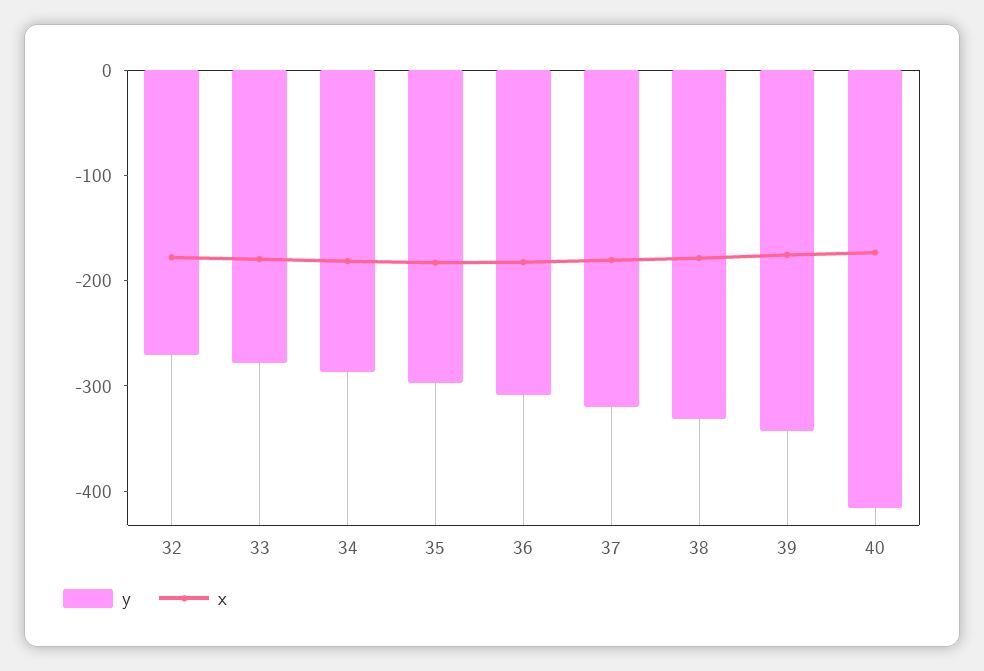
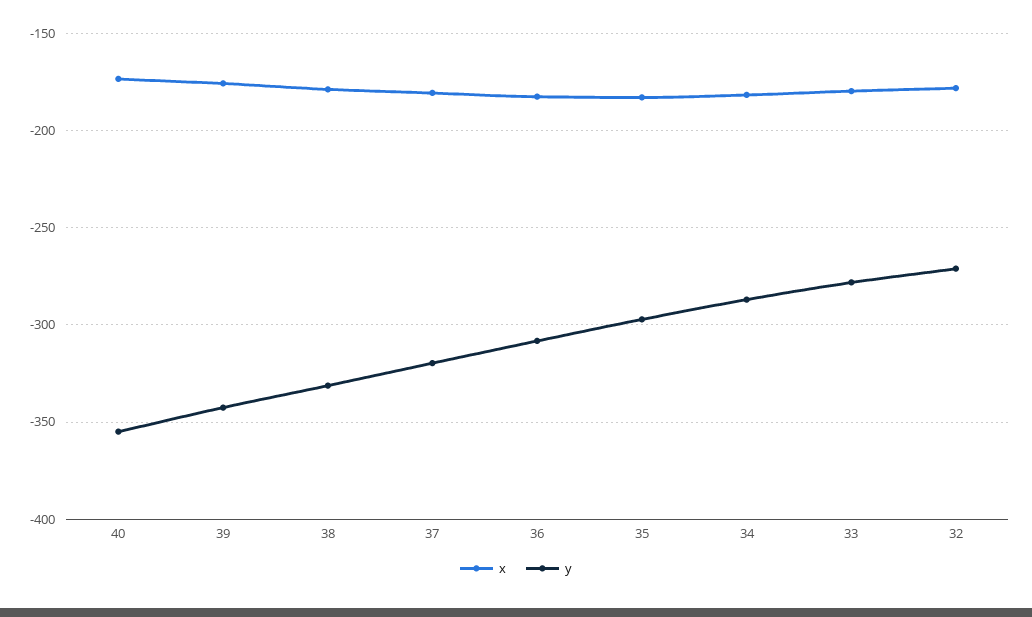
  {
    "y": {
      "32": -270,
      "33": -280,
      "34": -285,
      "35": -295,
      "36": -310,
      "37": -320,
      "38": -330,
      "39": -345,
-     "40": -420
+     "40": -355
    },
    "x": {
      "32": -180,
      "33": -180,
      "34": -180,
      "35": -185,
      "36": -180,
      "37": -180,
      "38": -180,
      "39": -175,
      "40": -175
    }
  }

